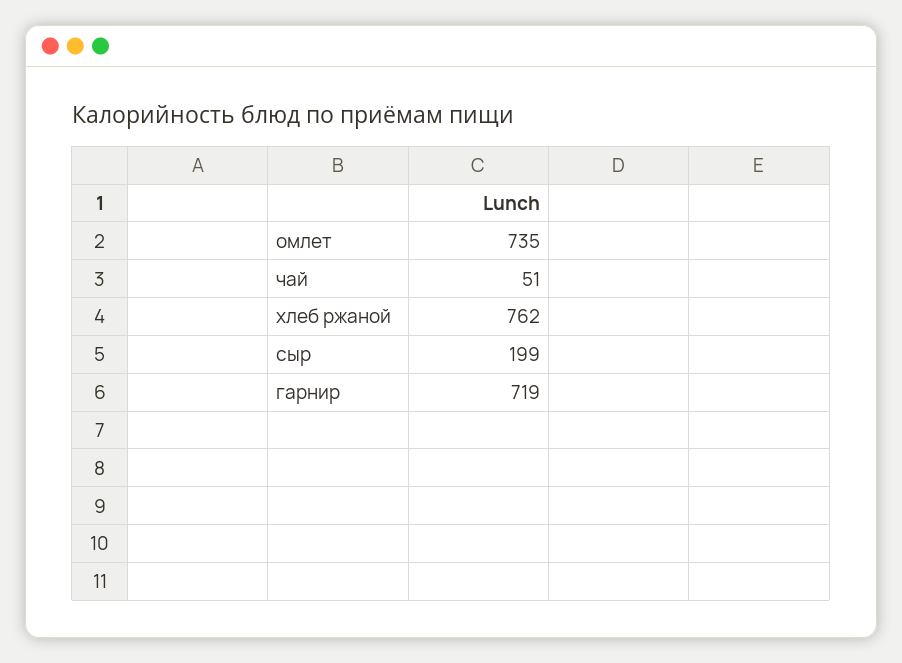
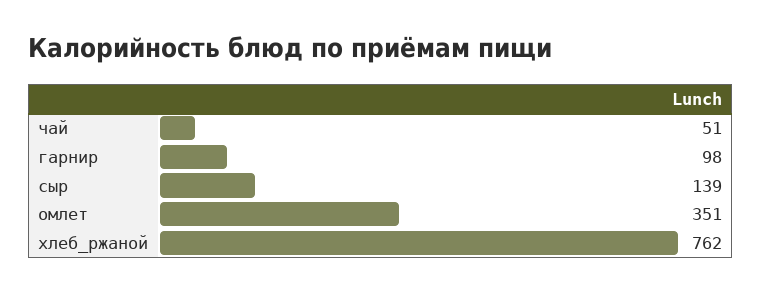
  {
-   "омлет": 735,
+   "омлет": 351,
    "чай": 51,
    "хлеб ржаной": 762,
-   "сыр": 199,
+   "сыр": 139,
-   "гарнир": 719
+   "гарнир": 98
  }

